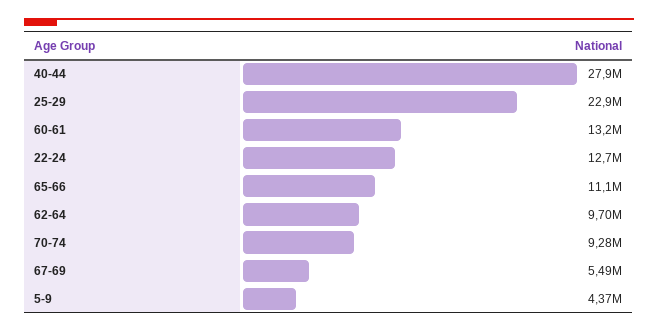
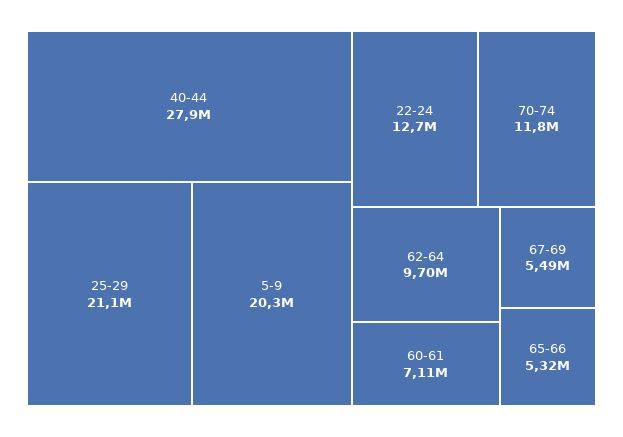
  {
    "40-44": 27900000,
-   "25-29": 22900000,
+   "25-29": 21100000,
-   "60-61": 13200000,
+   "60-61": 7110000,
    "22-24": 12700000,
-   "65-66": 11100000,
+   "65-66": 5320000,
    "62-64": 9700000,
-   "70-74": 9280000,
+   "70-74": 11800000,
    "67-69": 5490000,
-   "5-9": 4370000
+   "5-9": 20300000
  }

